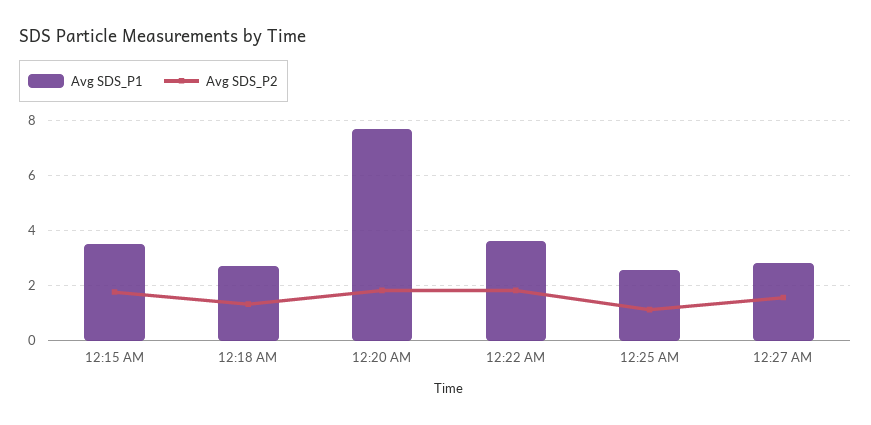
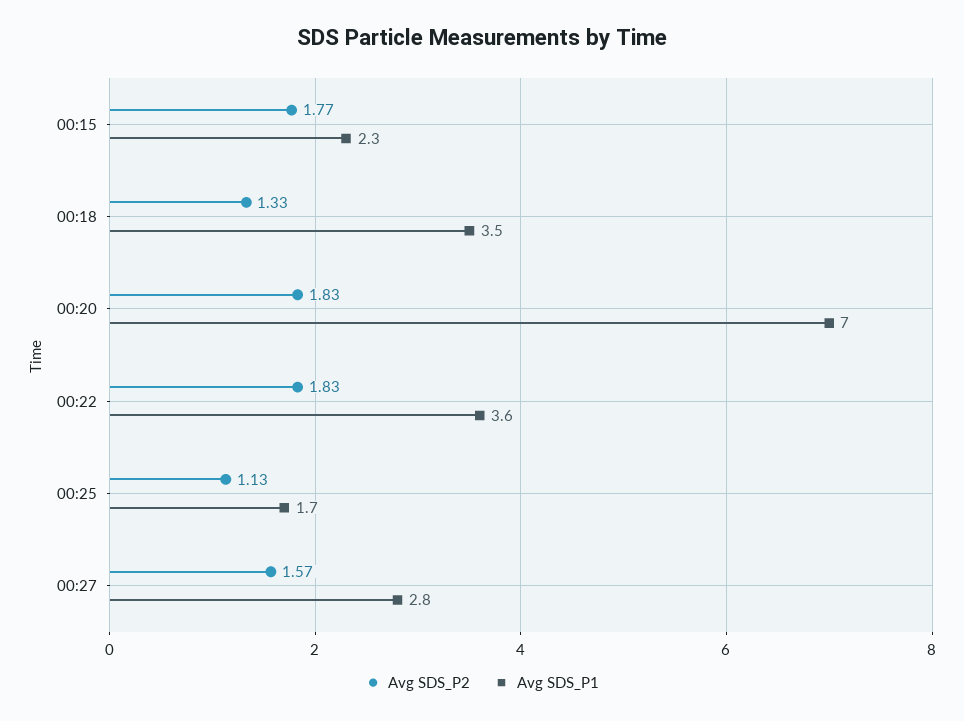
  {
    "Avg SDS_P1": {
-     "12:15 AM": 3.5,
+     "12:15 AM": 2.3,
-     "12:18 AM": 2.75,
+     "12:18 AM": 3.5,
-     "12:20 AM": 7.75,
+     "12:20 AM": 7,
      "12:22 AM": 3.6,
-     "12:25 AM": 2.5,
+     "12:25 AM": 1.7,
      "12:27 AM": 2.8
    },
    "Avg SDS_P2": {
      "12:15 AM": 1.77,
      "12:18 AM": 1.33,
      "12:20 AM": 1.83,
      "12:22 AM": 1.83,
      "12:25 AM": 1.13,
      "12:27 AM": 1.57
    }
  }

